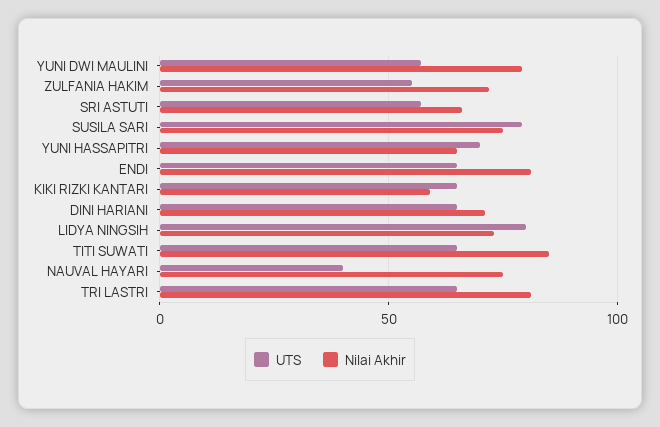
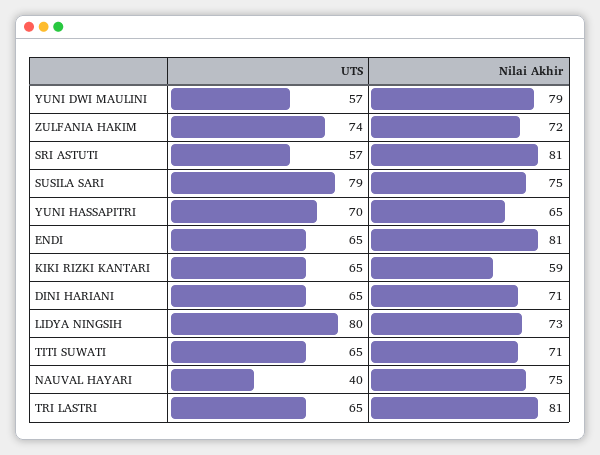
  {
    "UTS": {
      "YUNI DWI MAULINI": 57,
-     "ZULFANIA HAKIM": 55,
+     "ZULFANIA HAKIM": 74,
      "SRI ASTUTI": 57,
      "SUSILA SARI": 79,
      "YUNI HASSAPITRI": 70,
      "ENDI": 65,
      "KIKI RIZKI KANTARI": 65,
      "DINI HARIANI": 65,
      "LIDYA NINGSIH": 80,
      "TITI SUWATI": 65,
      "NAUVAL HAYARI": 40,
      "TRI LASTRI": 65
    },
    "Nilai Akhir": {
      "YUNI DWI MAULINI": 79,
      "ZULFANIA HAKIM": 72,
-     "SRI ASTUTI": 65,
+     "SRI ASTUTI": 81,
      "SUSILA SARI": 75,
      "YUNI HASSAPITRI": 65,
      "ENDI": 81,
      "KIKI RIZKI KANTARI": 59,
      "DINI HARIANI": 71,
      "LIDYA NINGSIH": 73,
-     "TITI SUWATI": 85,
+     "TITI SUWATI": 71,
      "NAUVAL HAYARI": 75,
      "TRI LASTRI": 81
    }
  }

